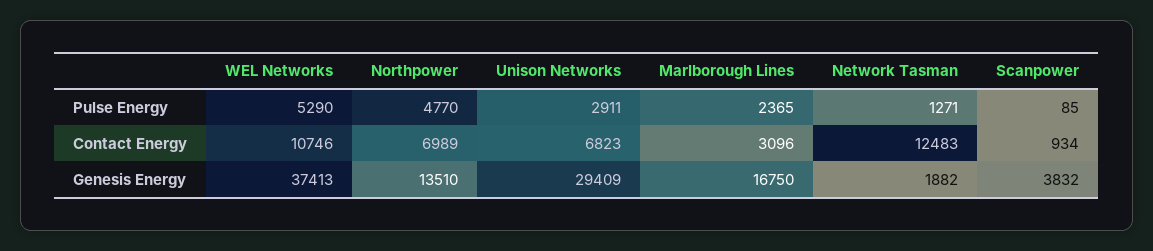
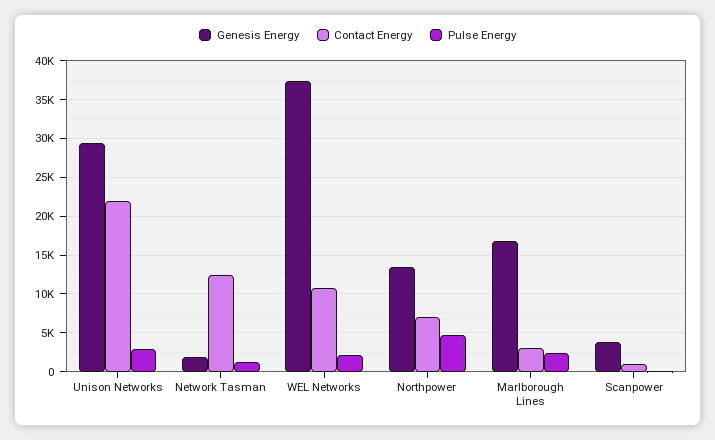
  {
    "Pulse Energy": {
-     "WEL Networks": 5290,
+     "WEL Networks": 2000,
      "Northpower": 4770,
      "Unison Networks": 2911,
      "Marlborough Lines": 2365,
      "Network Tasman": 1271,
      "Scanpower": 85
    },
    "Contact Energy": {
      "WEL Networks": 10746,
      "Northpower": 6989,
-     "Unison Networks": 6823,
+     "Unison Networks": 22000,
      "Marlborough Lines": 3096,
      "Network Tasman": 12483,
      "Scanpower": 934
    },
    "Genesis Energy": {
      "WEL Networks": 37413,
      "Northpower": 13510,
      "Unison Networks": 29409,
      "Marlborough Lines": 16750,
      "Network Tasman": 1882,
      "Scanpower": 3832
    }
  }

